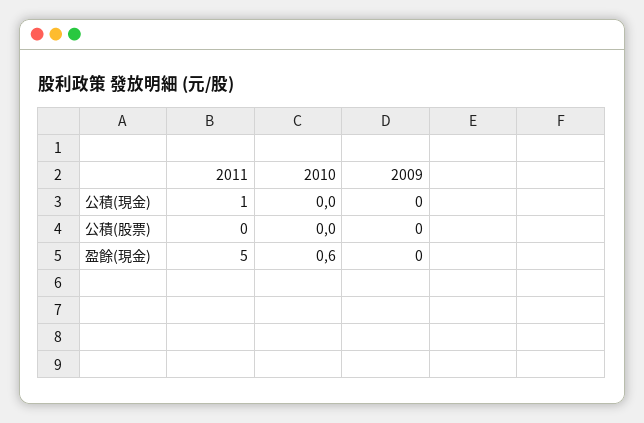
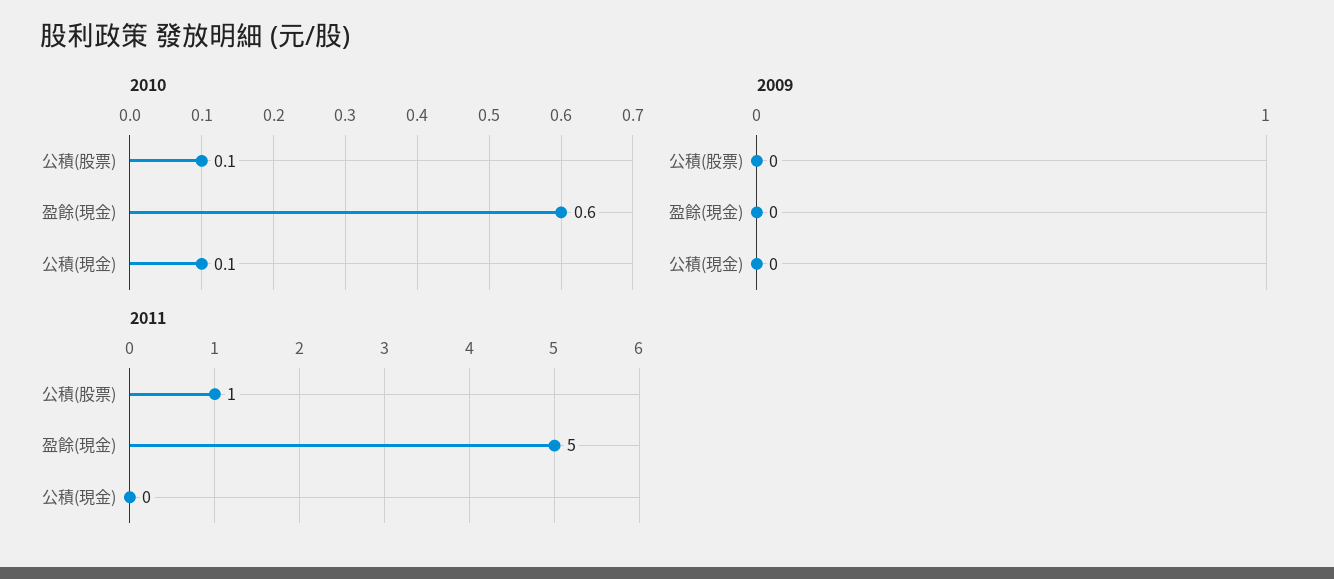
  {
    "2011": {
-     "公積(現金)": 1,
+     "公積(現金)": 0,
-     "公積(股票)": 0,
+     "公積(股票)": 1,
      "盈餘(現金)": 5
    },
    "2010": {
-     "公積(現金)": 0,
+     "公積(現金)": 0.1,
-     "公積(股票)": 0,
+     "公積(股票)": 0.1,
      "盈餘(現金)": 0.6
    },
    "2009": {
      "公積(現金)": 0,
      "公積(股票)": 0,
      "盈餘(現金)": 0
    }
  }

